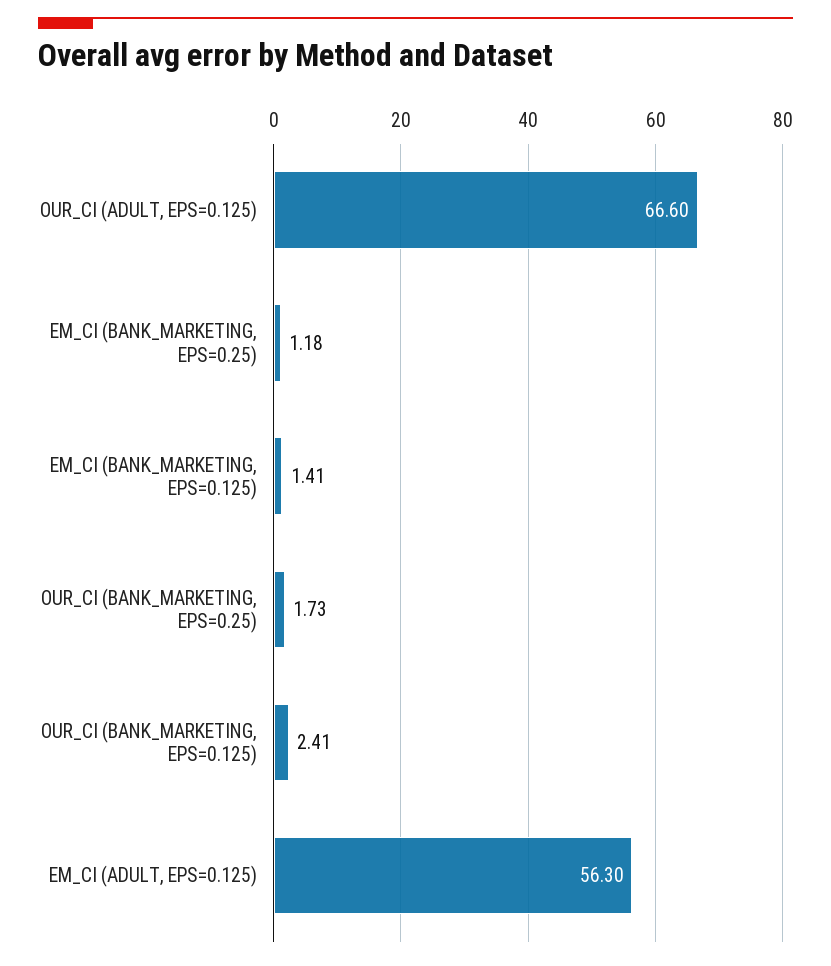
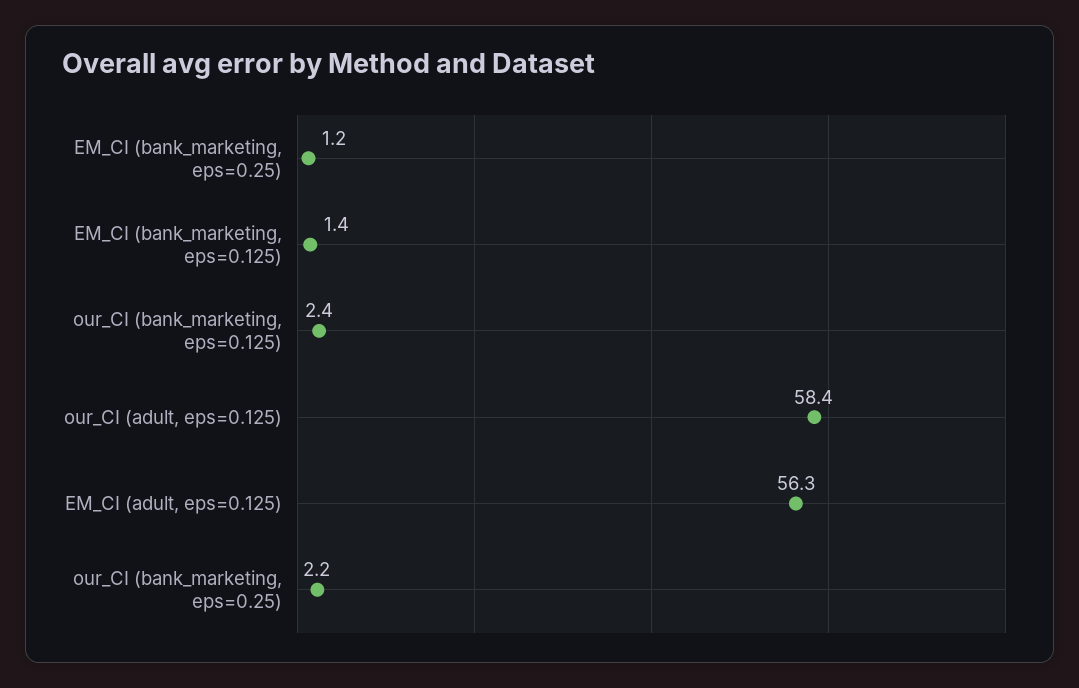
  {
-   "OUR_CI (ADULT, EPS=0.125)": 66.6,
+   "OUR_CI (ADULT, EPS=0.125)": 58.4,
    "EM_CI (BANK_MARKETING, EPS=0.25)": 1.18,
    "EM_CI (BANK_MARKETING, EPS=0.125)": 1.41,
-   "OUR_CI (BANK_MARKETING, EPS=0.25)": 1.73,
+   "OUR_CI (BANK_MARKETING, EPS=0.25)": 2.2,
    "OUR_CI (BANK_MARKETING, EPS=0.125)": 2.41,
    "EM_CI (ADULT, EPS=0.125)": 56.3
  }

